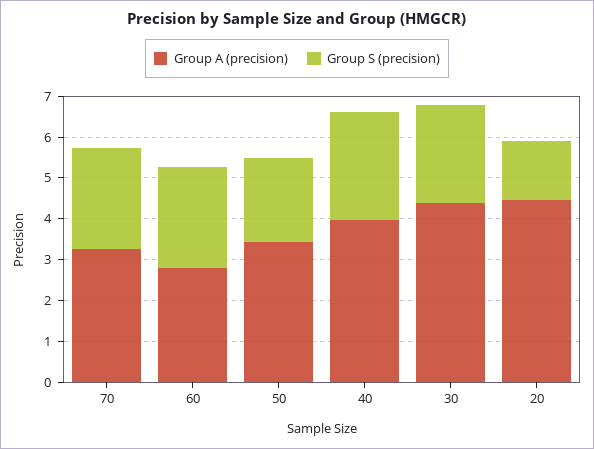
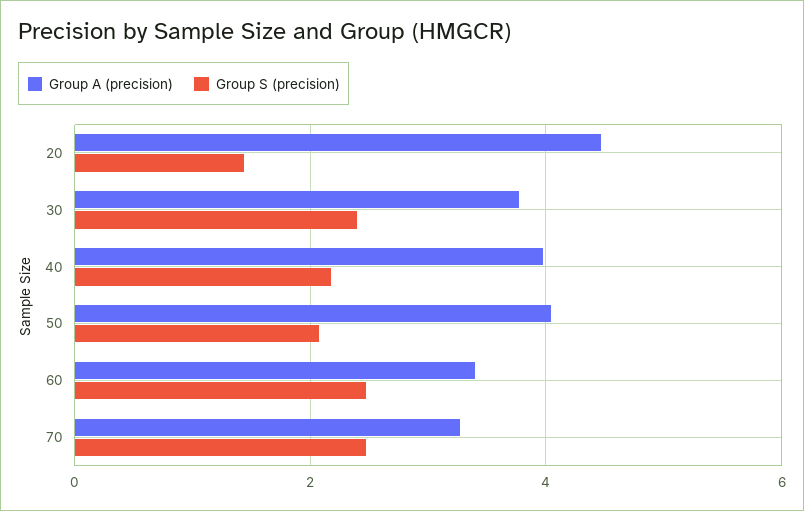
  {
    "Group A (precision)": {
      "70": 3.2,
-     "60": 2.8,
+     "60": 3.4,
-     "50": 3.4,
+     "50": 4,
      "40": 4,
-     "30": 4.4,
+     "30": 3.8,
      "20": 4.4
    },
    "Group S (precision)": {
      "70": 2.4,
      "60": 2.4,
      "50": 2,
-     "40": 2.6,
+     "40": 2.2,
      "30": 2.4,
      "20": 1.4
    }
  }

